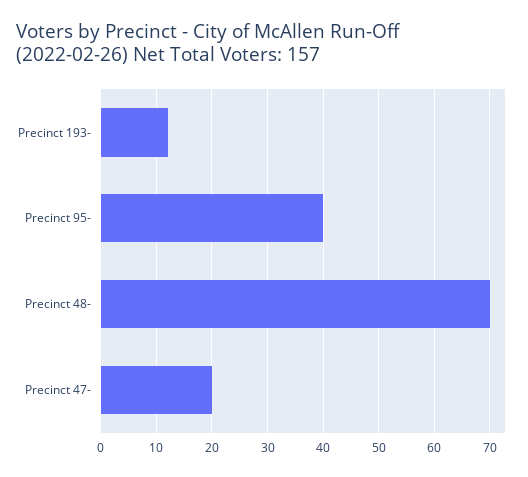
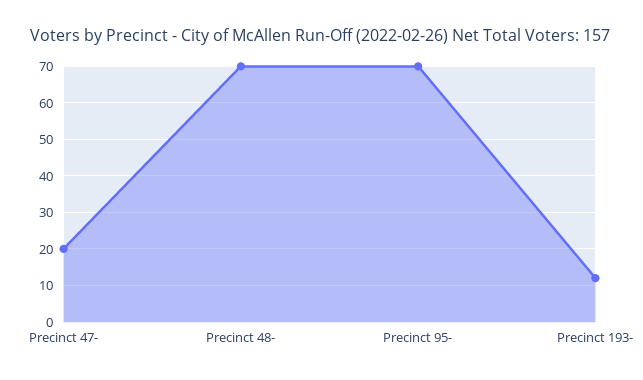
  {
    "Precinct 193-": 10,
-   "Precinct 95-": 40,
+   "Precinct 95-": 70,
    "Precinct 48-": 70,
    "Precinct 47-": 20
  }

